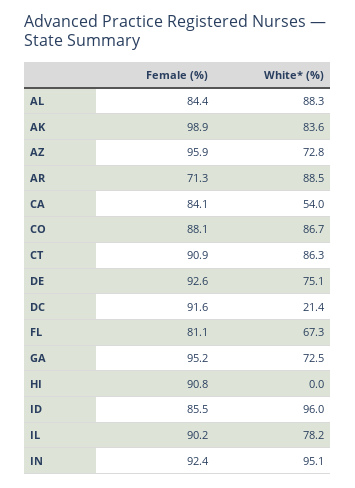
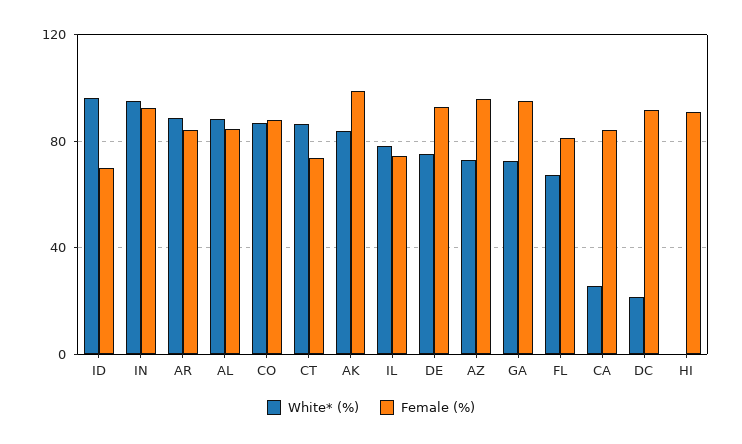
  {
    "Female (%)": {
      "AL": 84.4,
      "AK": 98.9,
      "AZ": 95.9,
-     "AR": 71.3,
+     "AR": 85,
      "CA": 84.1,
      "CO": 88.1,
-     "CT": 90.9,
+     "CT": 75,
      "DE": 92.6,
      "DC": 91.6,
      "FL": 81.1,
      "GA": 95.2,
      "HI": 90.8,
-     "ID": 85.5,
+     "ID": 70,
-     "IL": 90.2,
+     "IL": 75,
      "IN": 92.4
    },
    "White* (%)": {
      "AL": 88.3,
      "AK": 83.6,
      "AZ": 72.8,
      "AR": 88.5,
-     "CA": 54,
+     "CA": 25,
      "CO": 86.7,
      "CT": 86.3,
      "DE": 75.1,
      "DC": 21.4,
      "FL": 67.3,
      "GA": 72.5,
      "HI": 0,
      "ID": 96,
      "IL": 78.2,
      "IN": 95.1
    }
  }

